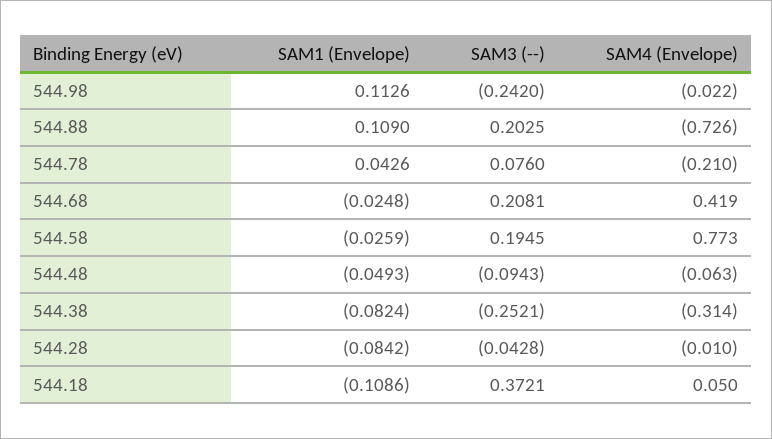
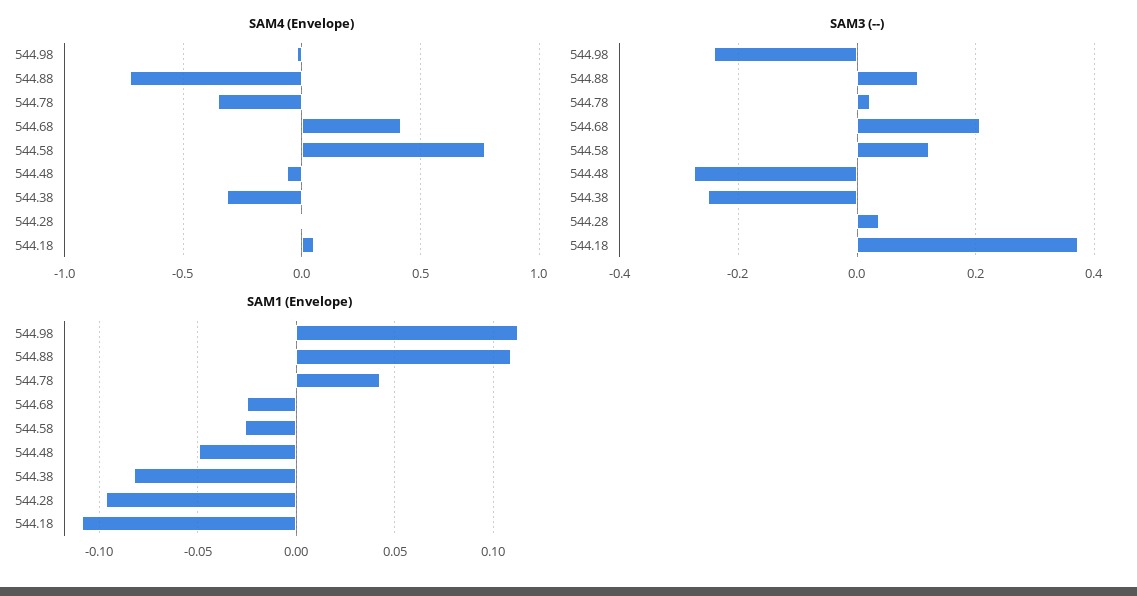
  {
    "SAM1 (Envelope)": {
      "544.98": 0.1126,
      "544.88": 0.109,
      "544.78": 0.0426,
      "544.68": -0.0248,
      "544.58": -0.0259,
      "544.48": -0.0493,
      "544.38": -0.0824,
-     "544.28": -0.0842,
+     "544.28": -0.095,
      "544.18": -0.1086
    },
    "SAM3 (--)": {
      "544.98": -0.242,
-     "544.88": 0.2025,
+     "544.88": 0.1,
-     "544.78": 0.076,
+     "544.78": 0.02,
      "544.68": 0.2081,
-     "544.58": 0.1945,
+     "544.58": 0.12,
-     "544.48": -0.0943,
+     "544.48": -0.28,
      "544.38": -0.2521,
-     "544.28": -0.0428,
+     "544.28": 0.04,
      "544.18": 0.3721
    },
    "SAM4 (Envelope)": {
      "544.98": -0.022,
      "544.88": -0.726,
-     "544.78": -0.21,
+     "544.78": -0.35,
      "544.68": 0.419,
      "544.58": 0.773,
      "544.48": -0.063,
      "544.38": -0.314,
      "544.28": -0.01,
      "544.18": 0.05
    }
  }

